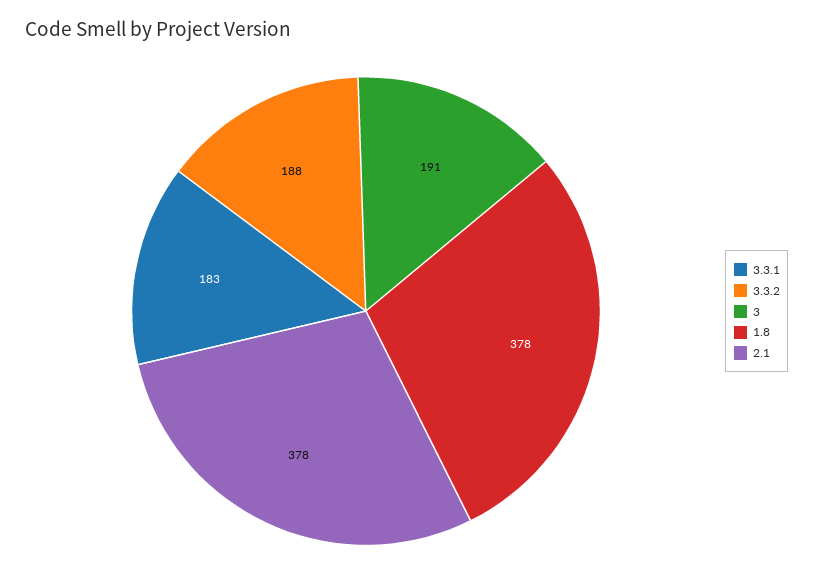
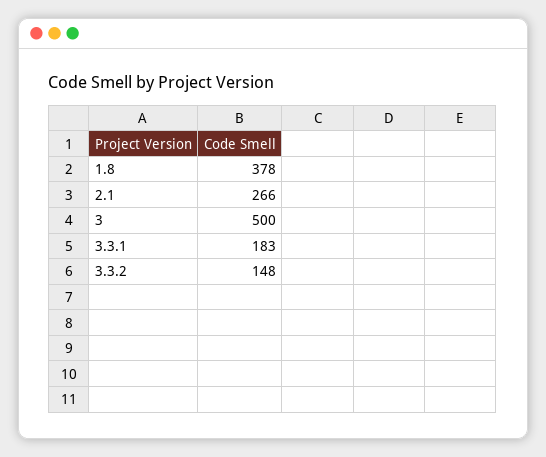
  {
    "3.3.1": 183,
-   "3.3.2": 188,
+   "3.3.2": 148,
-   "3": 191,
+   "3": 500,
    "1.8": 378,
-   "2.1": 378
+   "2.1": 266
  }

